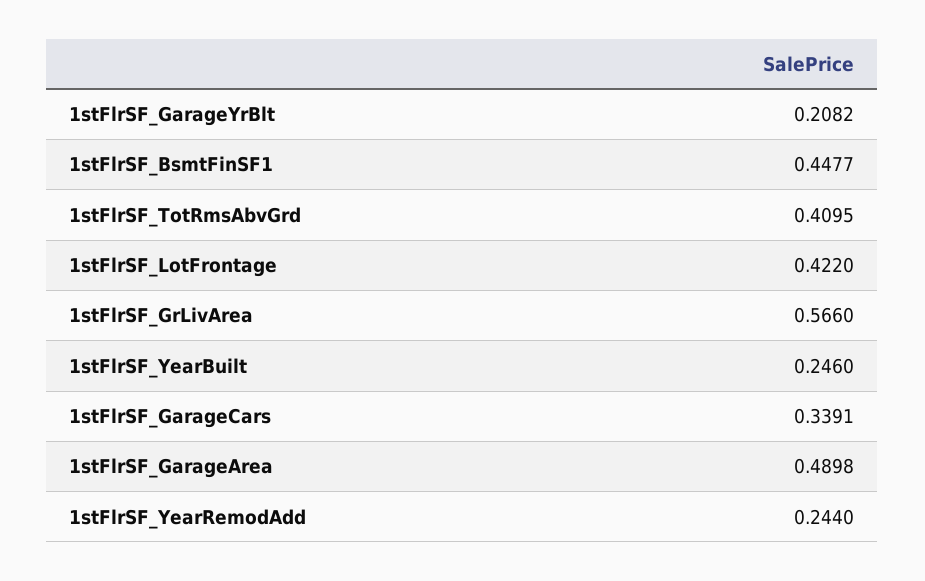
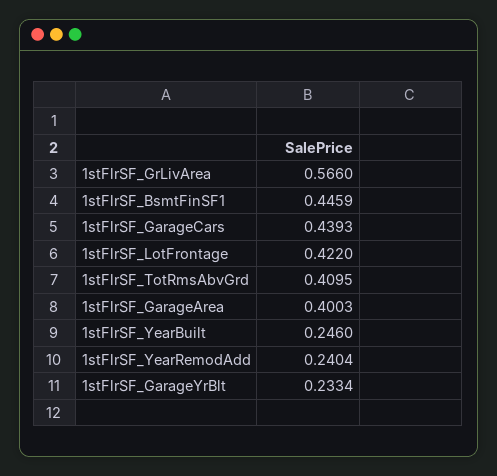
  {
-   "1stFlrSF_GarageYrBlt": 0.2082,
+   "1stFlrSF_GarageYrBlt": 0.2334,
-   "1stFlrSF_BsmtFinSF1": 0.4477,
+   "1stFlrSF_BsmtFinSF1": 0.4459,
    "1stFlrSF_TotRmsAbvGrd": 0.4095,
    "1stFlrSF_LotFrontage": 0.422,
    "1stFlrSF_GrLivArea": 0.566,
    "1stFlrSF_YearBuilt": 0.246,
-   "1stFlrSF_GarageCars": 0.3391,
+   "1stFlrSF_GarageCars": 0.4393,
-   "1stFlrSF_GarageArea": 0.4898,
+   "1stFlrSF_GarageArea": 0.4003,
-   "1stFlrSF_YearRemodAdd": 0.244
+   "1stFlrSF_YearRemodAdd": 0.2404
  }

